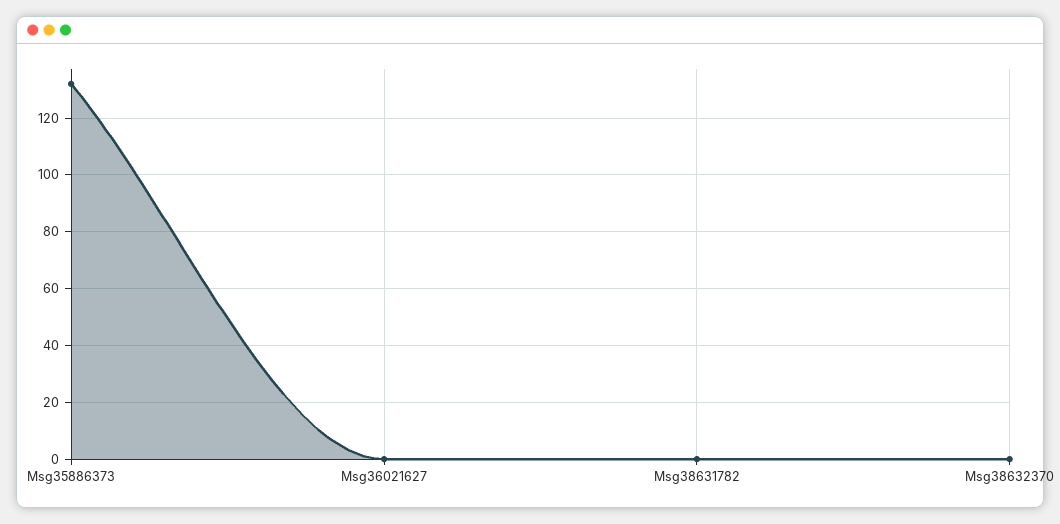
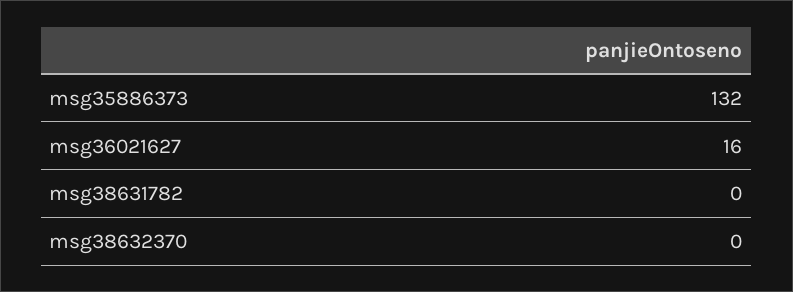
  {
    "Msg35886373": 132,
-   "Msg36021627": 0,
+   "Msg36021627": 16,
    "Msg38631782": 0,
    "Msg38632370": 0
  }

